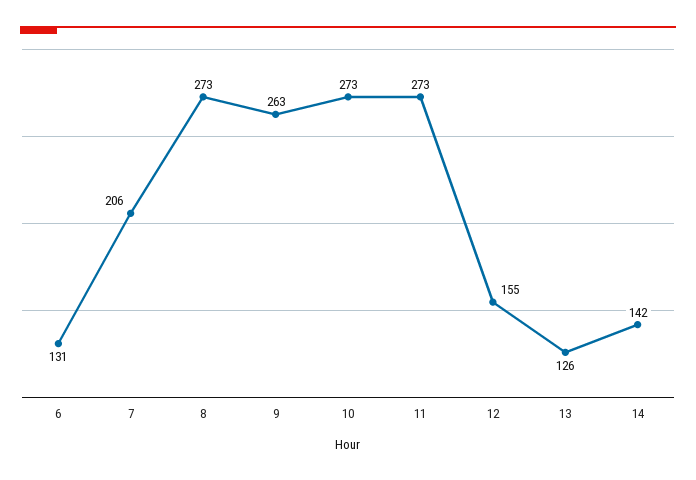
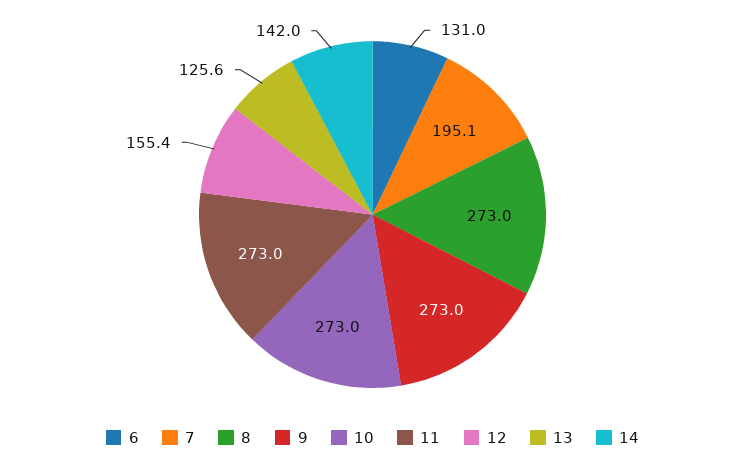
  {
    "6": 131,
-   "7": 206,
+   "7": 195.1,
    "8": 273,
-   "9": 263,
+   "9": 273,
    "10": 273,
    "11": 273,
    "12": 155.4,
    "13": 125.6,
    "14": 142
  }

